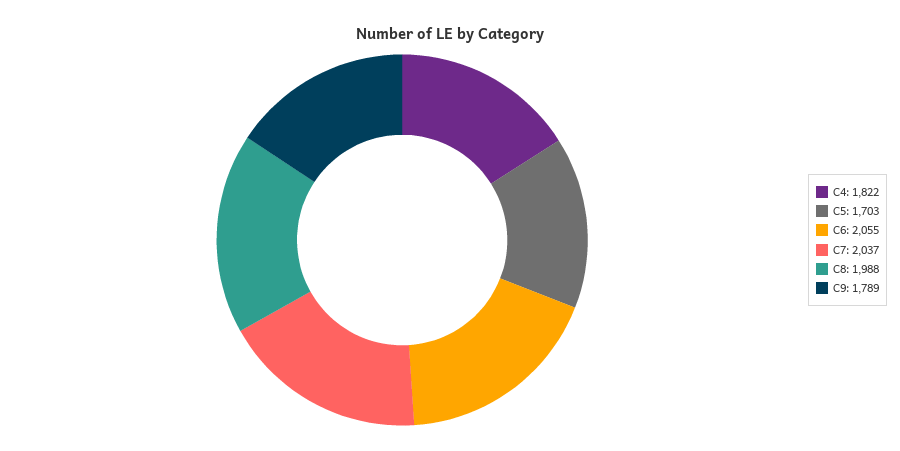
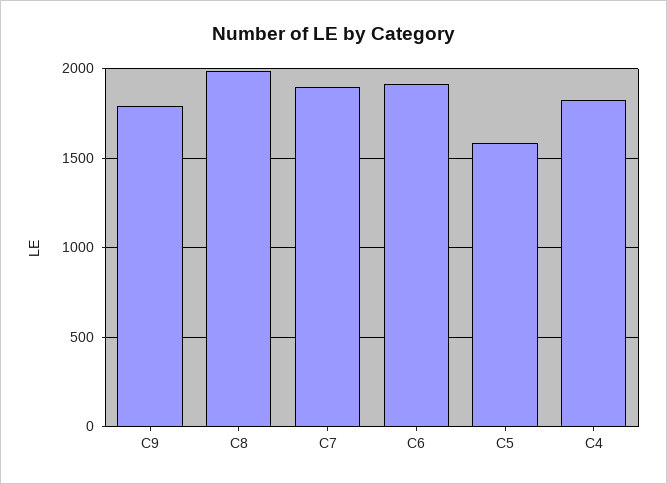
  {
    "C4": 1822,
-   "C5": 1703,
+   "C5": 1600,
-   "C6": 2055,
+   "C6": 1900,
-   "C7": 2037,
+   "C7": 1900,
    "C8": 1988,
    "C9": 1789
  }

